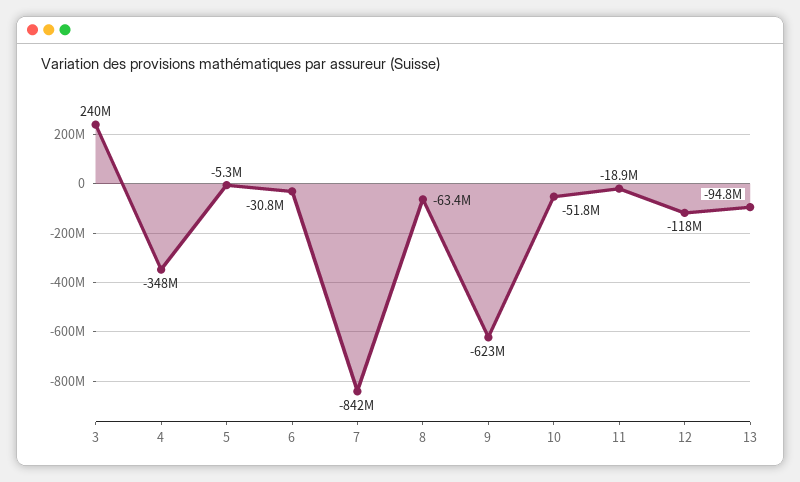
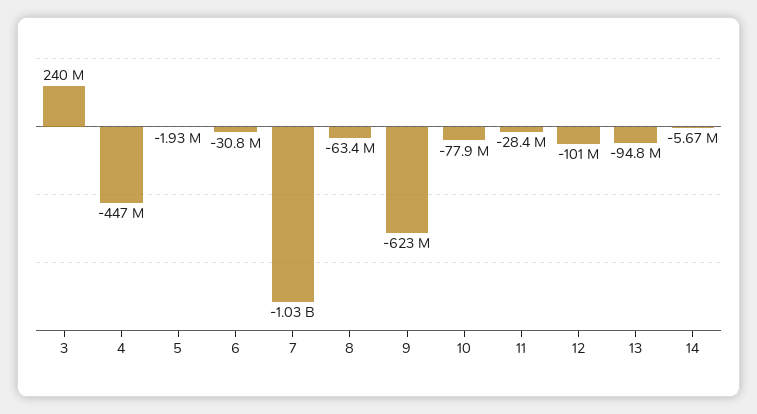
  {
    "3": 240000000,
-   "4": -348000000,
+   "4": -447000000,
-   "5": -5300000,
+   "5": -1930000,
    "6": -30800000,
-   "7": -842000000,
+   "7": -1030000000,
    "8": -63400000,
    "9": -623000000,
-   "10": -51800000,
+   "10": -77900000,
-   "11": -18900000,
+   "11": -28400000,
-   "12": -118000000,
+   "12": -101000000,
-   "13": -94800000
+   "13": -94800000,
+   "14": -5670000
  }

